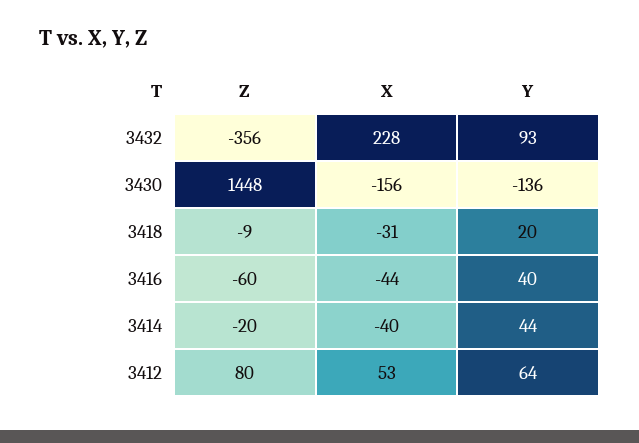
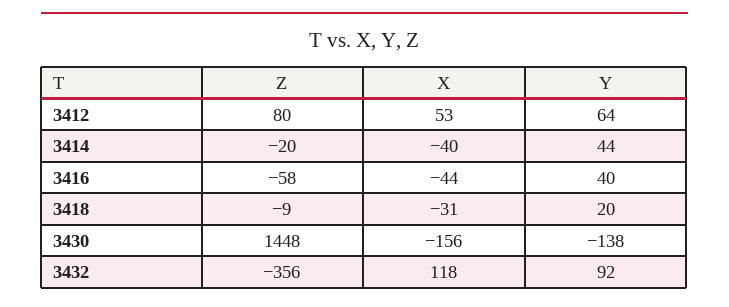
  {
    "Z": {
      "3432": -356,
      "3430": 1448,
      "3418": -9,
-     "3416": -60,
+     "3416": -58,
      "3414": -20,
      "3412": 80
    },
    "X": {
-     "3432": 228,
+     "3432": 118,
      "3430": -156,
      "3418": -31,
      "3416": -44,
      "3414": -40,
      "3412": 53
    },
    "Y": {
-     "3432": 93,
+     "3432": 92,
-     "3430": -136,
+     "3430": -138,
      "3418": 20,
      "3416": 40,
      "3414": 44,
      "3412": 64
    }
  }

